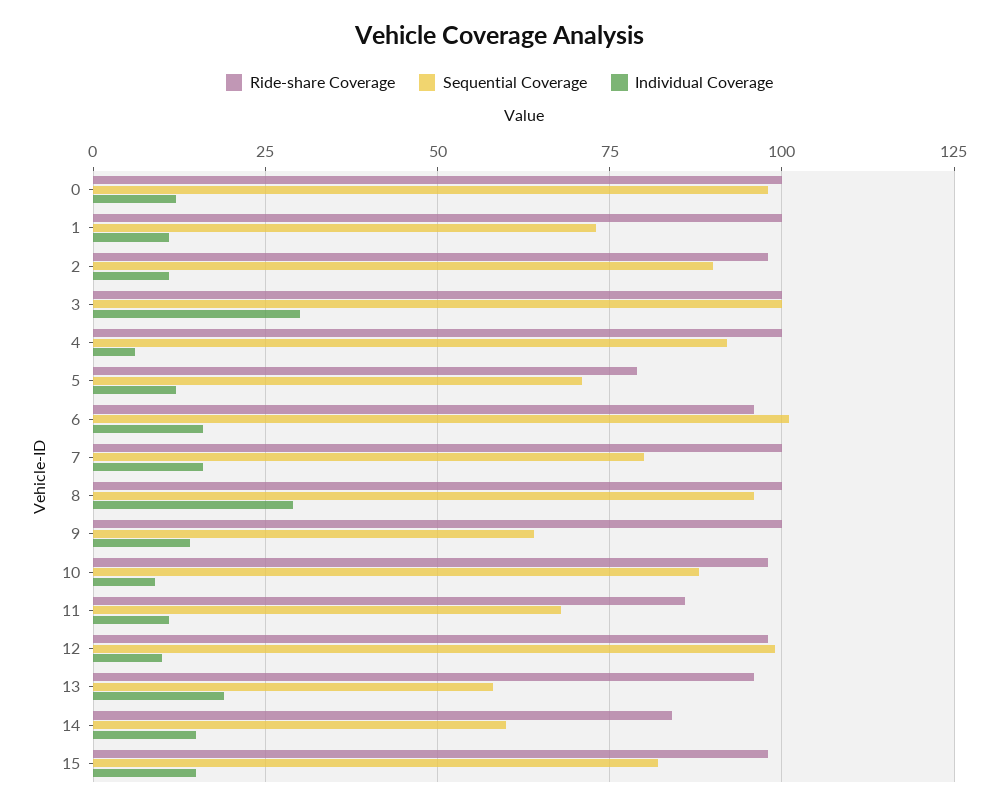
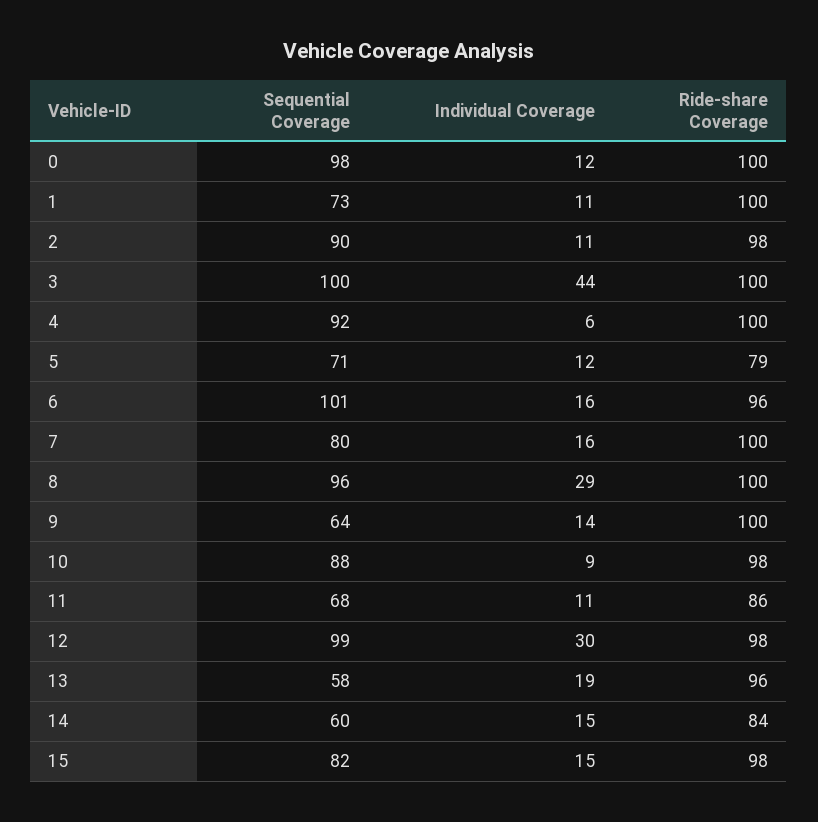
  {
    "Ride-share Coverage": {
      "0": 100,
      "1": 100,
      "2": 98,
      "3": 100,
      "4": 100,
      "5": 79,
      "6": 96,
      "7": 100,
      "8": 100,
      "9": 100,
      "10": 98,
      "11": 86,
      "12": 98,
      "13": 96,
      "14": 84,
      "15": 98
    },
    "Sequential Coverage": {
      "0": 98,
      "1": 73,
      "2": 90,
      "3": 100,
      "4": 92,
      "5": 71,
      "6": 101,
      "7": 80,
      "8": 96,
      "9": 64,
      "10": 88,
      "11": 68,
      "12": 99,
      "13": 58,
      "14": 60,
      "15": 82
    },
    "Individual Coverage": {
      "0": 12,
      "1": 11,
      "2": 11,
-     "3": 30,
+     "3": 44,
      "4": 6,
      "5": 12,
      "6": 16,
      "7": 16,
      "8": 29,
      "9": 14,
      "10": 9,
      "11": 11,
-     "12": 10,
+     "12": 30,
      "13": 19,
      "14": 15,
      "15": 15
    }
  }

